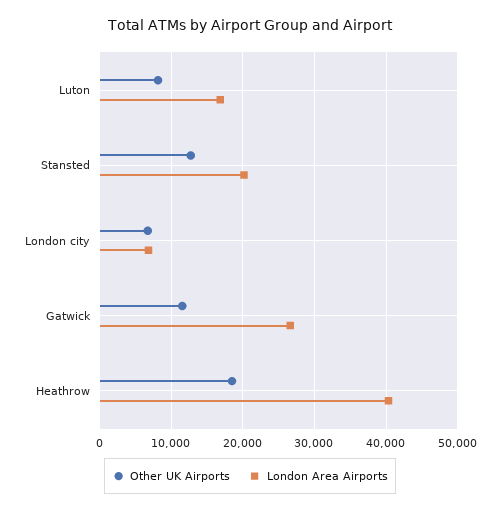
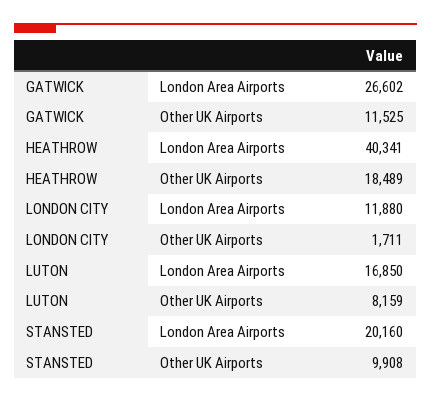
  {
    "Other UK Airports": {
      "Luton": 8159,
-     "Stansted": 13000,
+     "Stansted": 9908,
-     "London city": 7000,
+     "London city": 1711,
      "Gatwick": 11525,
      "Heathrow": 18489
    },
    "London Area Airports": {
      "Luton": 16850,
      "Stansted": 20160,
-     "London city": 7000,
+     "London city": 11880,
      "Gatwick": 26602,
      "Heathrow": 40341
    }
  }

